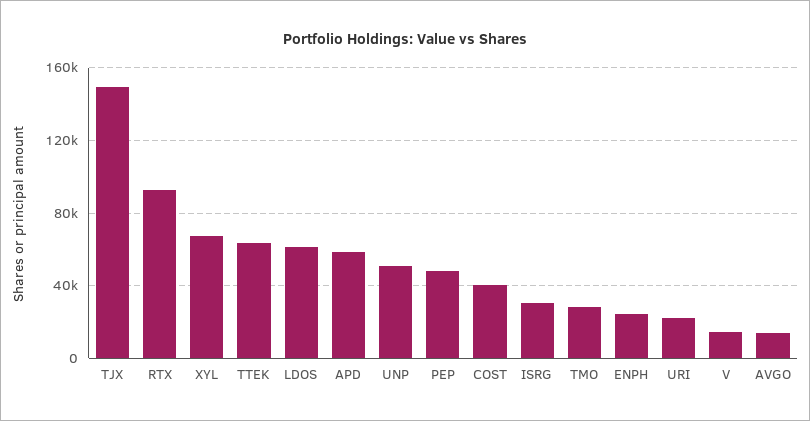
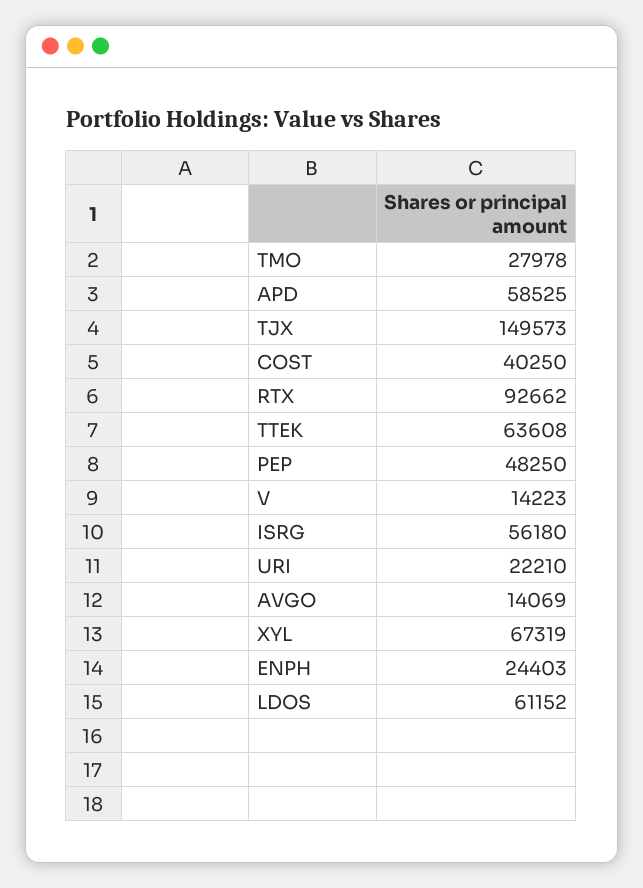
  {
    "TJX": 149573,
    "RTX": 92662,
    "XYL": 67319,
    "TTEK": 63608,
    "LDOS": 61152,
    "APD": 58525,
-   "UNP": 50000,
    "PEP": 48250,
    "COST": 40250,
-   "ISRG": 30000,
+   "ISRG": 56180,
    "TMO": 27978,
    "ENPH": 24403,
    "URI": 22210,
    "V": 14223,
    "AVGO": 14069
  }

